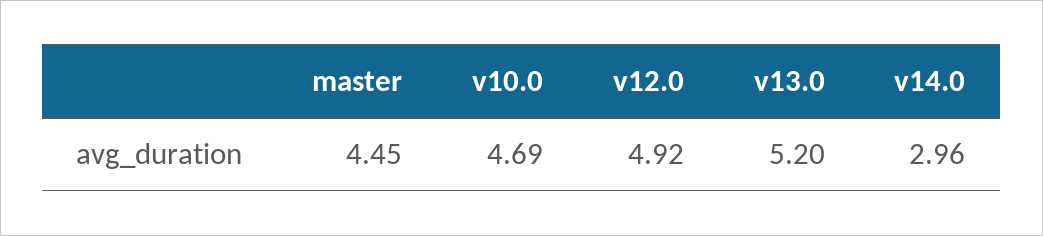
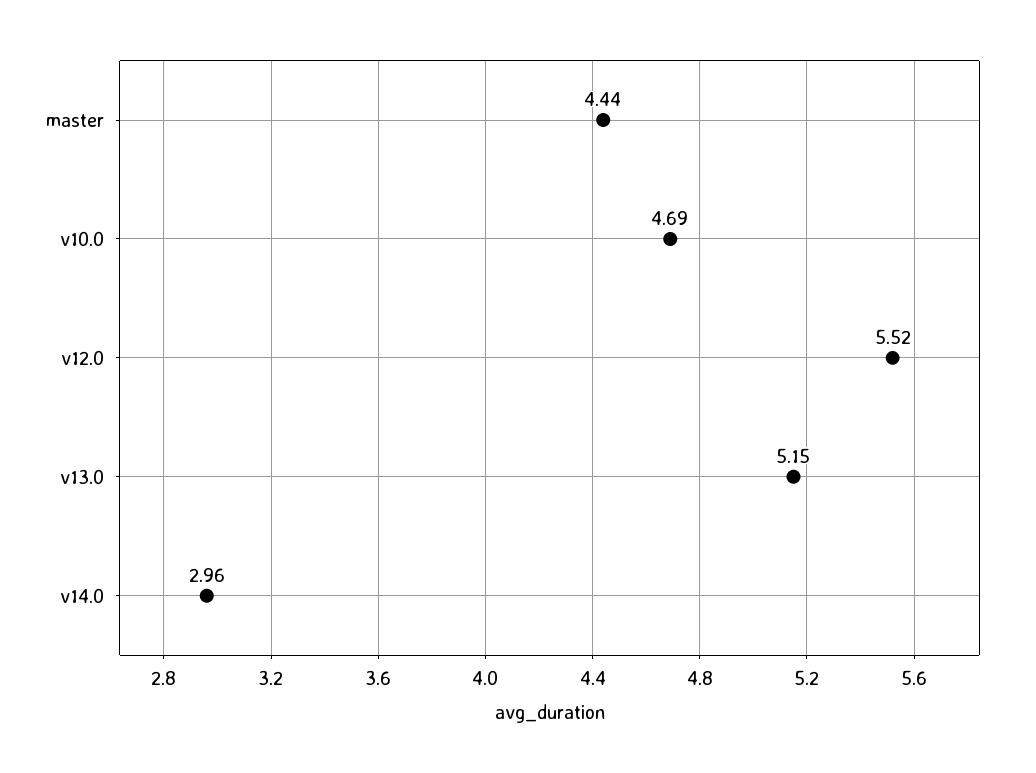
  {
-   "master": 4.45,
+   "master": 4.44,
    "v10.0": 4.69,
-   "v12.0": 4.92,
+   "v12.0": 5.52,
-   "v13.0": 5.2,
+   "v13.0": 5.15,
    "v14.0": 2.96
  }

